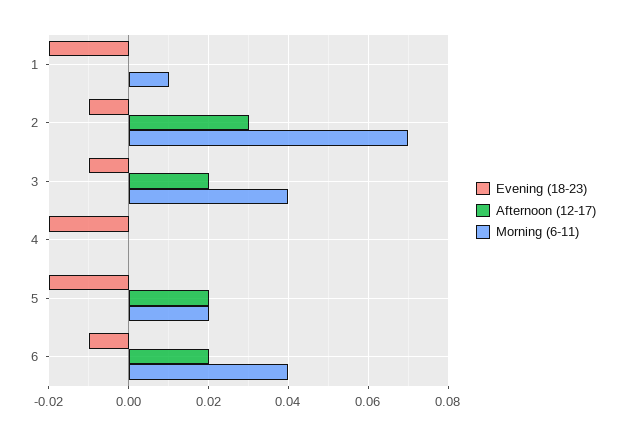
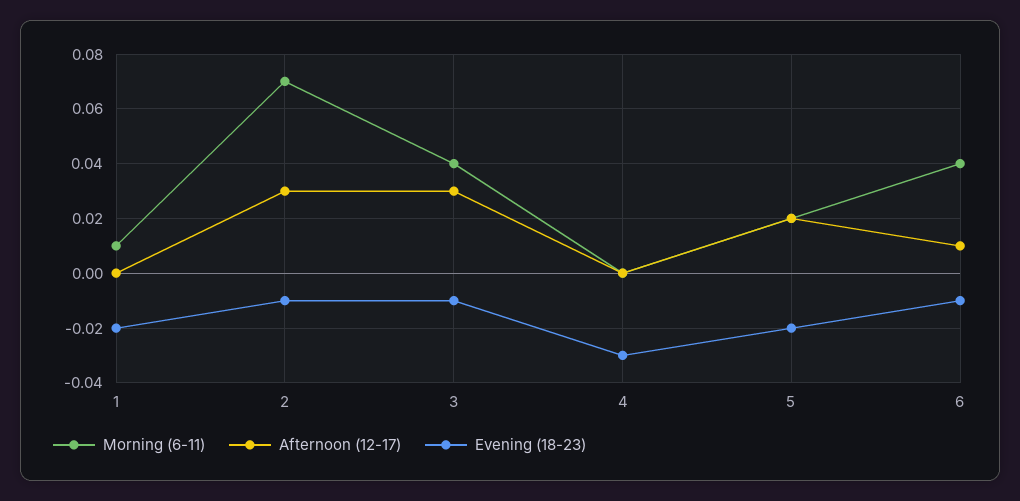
  {
    "Evening (18-23)": {
      "1": -0.02,
      "2": -0.01,
      "3": -0.01,
-     "4": -0.02,
+     "4": -0.03,
      "5": -0.02,
      "6": -0.01
    },
    "Afternoon (12-17)": {
      "1": 0,
      "2": 0.03,
-     "3": 0.02,
+     "3": 0.03,
      "4": 0,
      "5": 0.02,
-     "6": 0.02
+     "6": 0.01
    },
    "Morning (6-11)": {
      "1": 0.01,
      "2": 0.07,
      "3": 0.04,
      "4": 0,
      "5": 0.02,
      "6": 0.04
    }
  }

